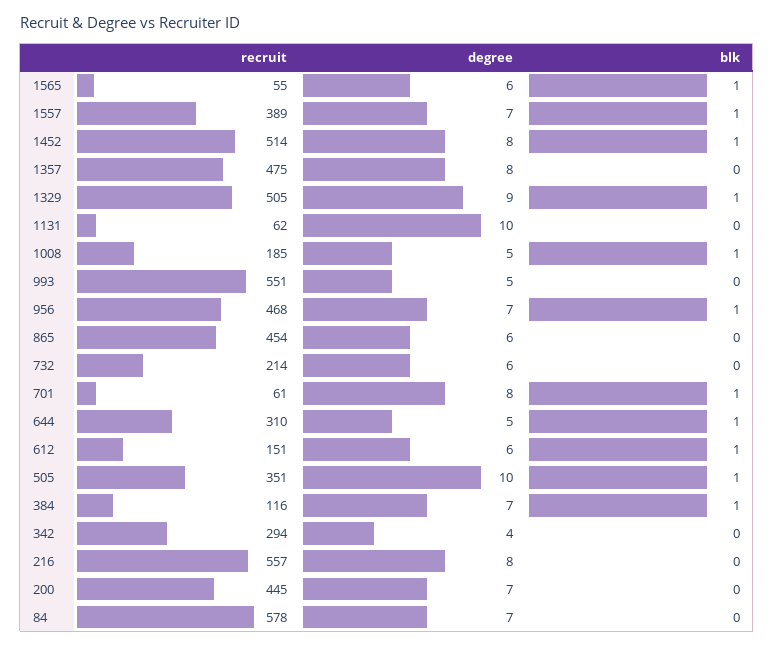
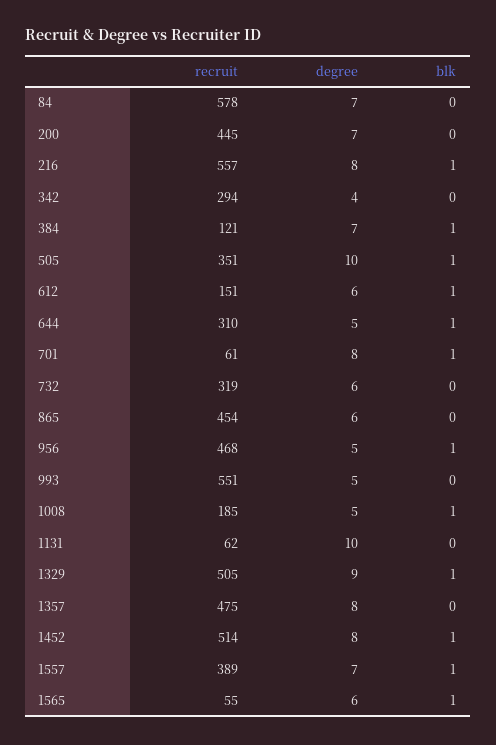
  {
    "recruit": {
      "1565": 55,
      "1557": 389,
      "1452": 514,
      "1357": 475,
      "1329": 505,
      "1131": 62,
      "1008": 185,
      "993": 551,
      "956": 468,
      "865": 454,
-     "732": 214,
+     "732": 319,
      "701": 61,
      "644": 310,
      "612": 151,
      "505": 351,
-     "384": 116,
+     "384": 121,
      "342": 294,
      "216": 557,
      "200": 445,
      "84": 578
    },
    "degree": {
      "1565": 6,
      "1557": 7,
      "1452": 8,
      "1357": 8,
      "1329": 9,
      "1131": 10,
      "1008": 5,
      "993": 5,
-     "956": 7,
+     "956": 5,
      "865": 6,
      "732": 6,
      "701": 8,
      "644": 5,
      "612": 6,
      "505": 10,
      "384": 7,
      "342": 4,
      "216": 8,
      "200": 7,
      "84": 7
    },
    "blk": {
      "1565": 1,
      "1557": 1,
      "1452": 1,
      "1357": 0,
      "1329": 1,
      "1131": 0,
      "1008": 1,
      "993": 0,
      "956": 1,
      "865": 0,
      "732": 0,
      "701": 1,
      "644": 1,
      "612": 1,
      "505": 1,
      "384": 1,
      "342": 0,
-     "216": 0,
+     "216": 1,
      "200": 0,
      "84": 0
    }
  }

